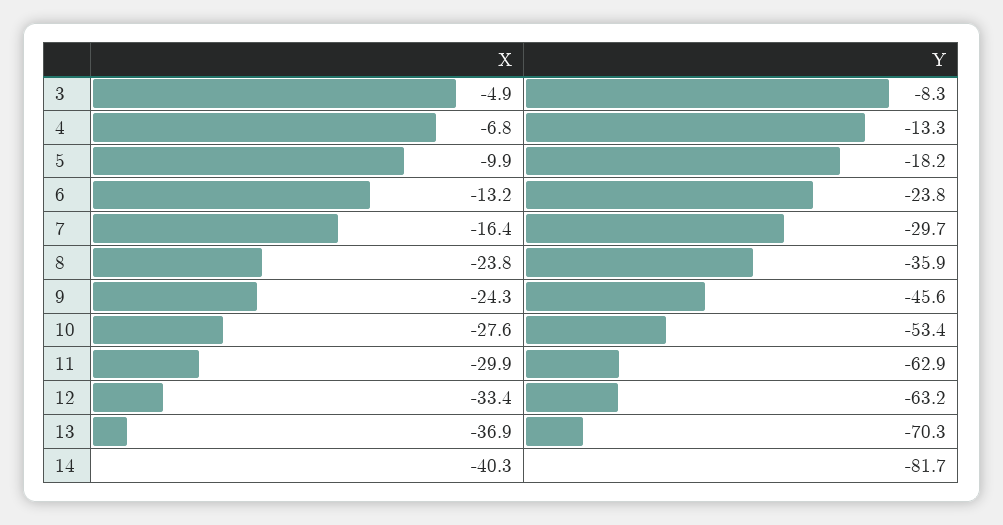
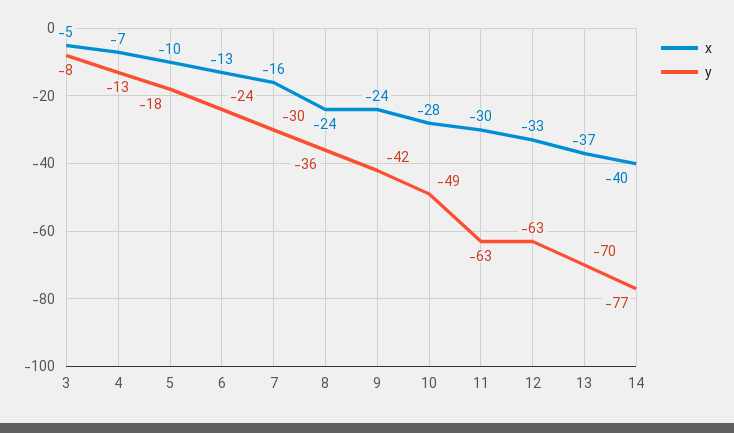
  {
    "X": {
      "3": -4.9,
      "4": -6.8,
      "5": -9.9,
      "6": -13.2,
      "7": -16.4,
      "8": -23.8,
      "9": -24.3,
      "10": -27.6,
      "11": -29.9,
      "12": -33.4,
      "13": -36.9,
      "14": -40.3
    },
    "Y": {
      "3": -8.3,
      "4": -13.3,
      "5": -18.2,
      "6": -23.8,
      "7": -29.7,
      "8": -35.9,
-     "9": -45.6,
+     "9": -42,
-     "10": -53.4,
+     "10": -49,
      "11": -62.9,
      "12": -63.2,
      "13": -70.3,
-     "14": -81.7
+     "14": -77
    }
  }

